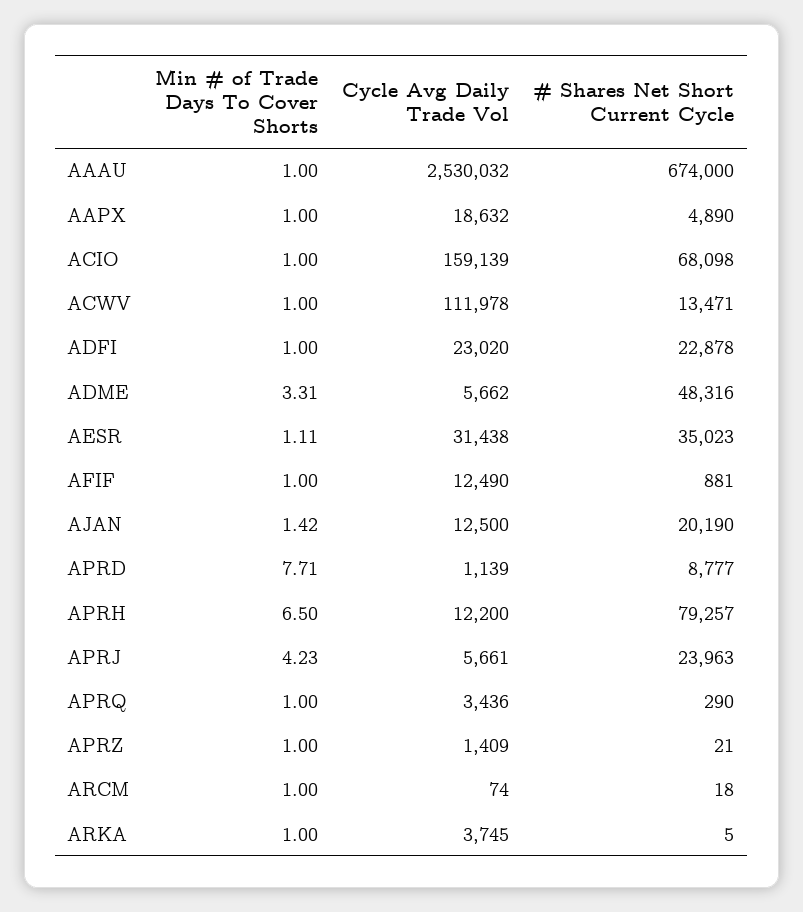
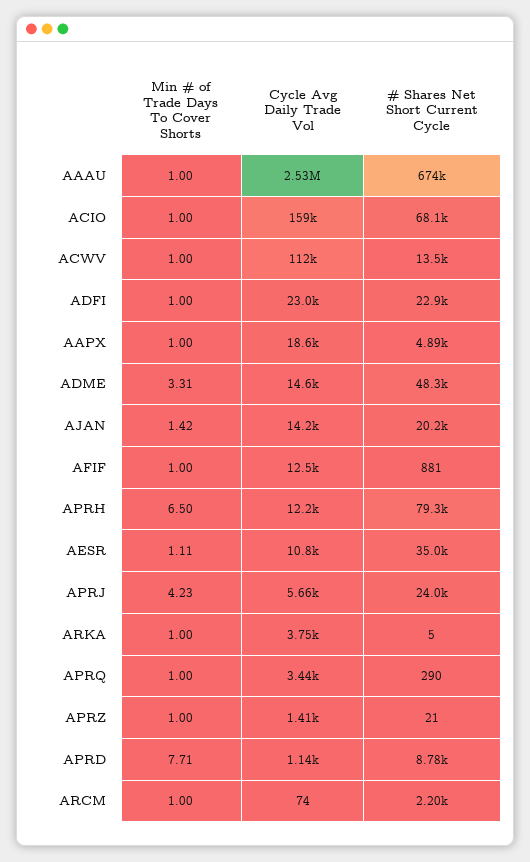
  {
    "Min # of Trade Days To Cover Shorts": {
      "AAAU": 1,
      "AAPX": 1,
      "ACIO": 1,
      "ACWV": 1,
      "ADFI": 1,
      "ADME": 3.31,
      "AESR": 1.11,
      "AFIF": 1,
      "AJAN": 1.42,
      "APRD": 7.71,
      "APRH": 6.5,
      "APRJ": 4.23,
      "APRQ": 1,
      "APRZ": 1,
      "ARCM": 1,
      "ARKA": 1
    },
    "Cycle Avg Daily Trade Vol": {
      "AAAU": 2530032,
      "AAPX": 18632,
      "ACIO": 159139,
      "ACWV": 111978,
      "ADFI": 23020,
-     "ADME": 5662,
+     "ADME": 14600,
-     "AESR": 31438,
+     "AESR": 10800,
      "AFIF": 12490,
-     "AJAN": 12500,
+     "AJAN": 14200,
      "APRD": 1139,
      "APRH": 12200,
      "APRJ": 5661,
      "APRQ": 3436,
      "APRZ": 1409,
      "ARCM": 74,
      "ARKA": 3745
    },
    "# Shares Net Short Current Cycle": {
      "AAAU": 674000,
      "AAPX": 4890,
      "ACIO": 68098,
      "ACWV": 13471,
      "ADFI": 22878,
      "ADME": 48316,
      "AESR": 35023,
      "AFIF": 881,
      "AJAN": 20190,
      "APRD": 8777,
      "APRH": 79257,
      "APRJ": 23963,
      "APRQ": 290,
      "APRZ": 21,
-     "ARCM": 18,
+     "ARCM": 2200,
      "ARKA": 5
    }
  }

